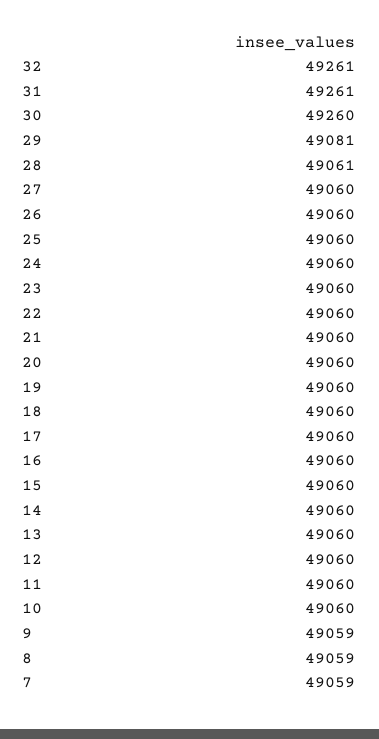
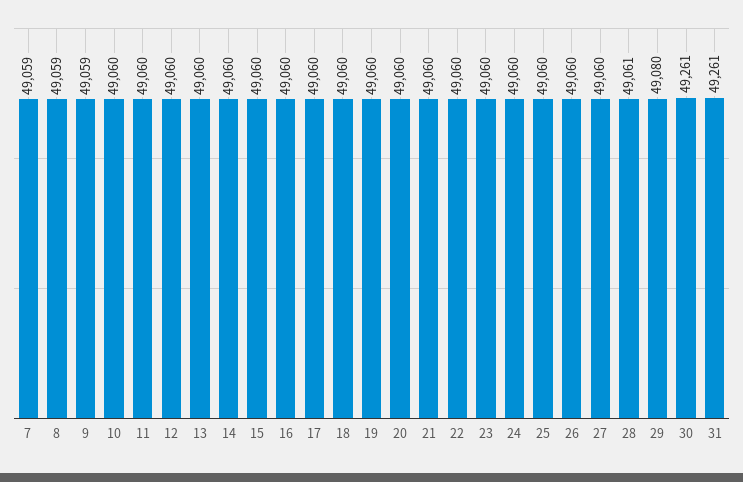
  {
-   "32": 49261,
    "31": 49261,
-   "30": 49260,
+   "30": 49261,
-   "29": 49081,
+   "29": 49080,
    "28": 49061,
    "27": 49060,
    "26": 49060,
    "25": 49060,
    "24": 49060,
    "23": 49060,
    "22": 49060,
    "21": 49060,
    "20": 49060,
    "19": 49060,
    "18": 49060,
    "17": 49060,
    "16": 49060,
    "15": 49060,
    "14": 49060,
    "13": 49060,
    "12": 49060,
    "11": 49060,
    "10": 49060,
    "9": 49059,
    "8": 49059,
    "7": 49059
  }

